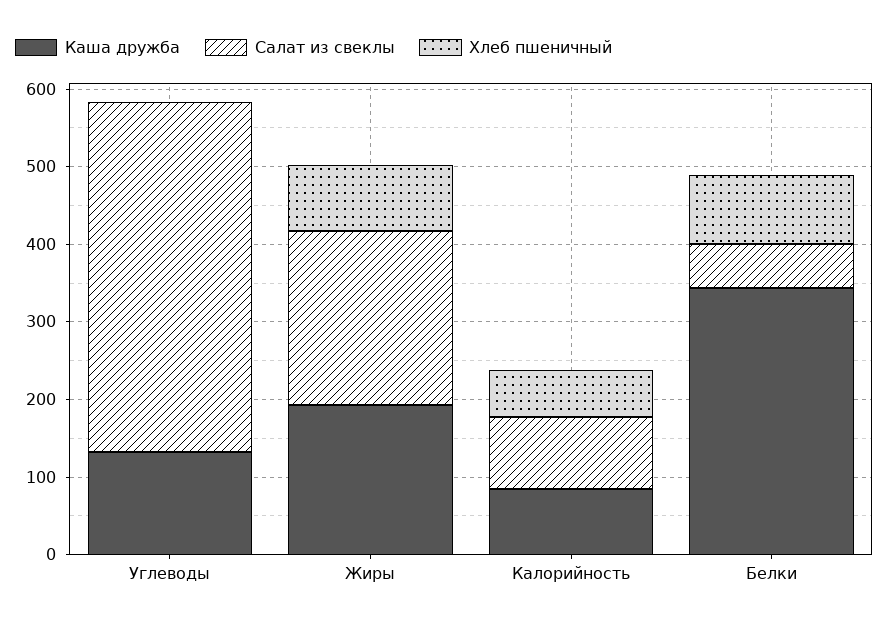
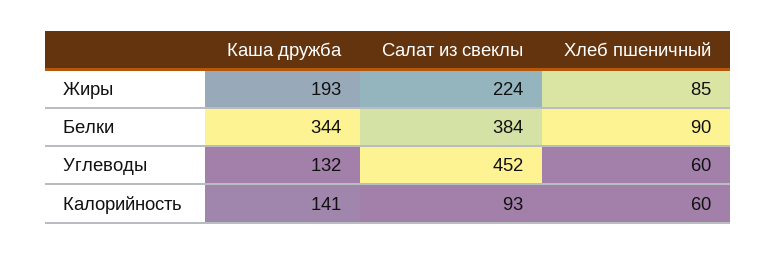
  {
    "Каша дружба": {
      "Углеводы": 132,
      "Жиры": 193,
-     "Калорийность": 80,
+     "Калорийность": 141,
      "Белки": 344
    },
    "Салат из свеклы": {
      "Углеводы": 452,
      "Жиры": 224,
      "Калорийность": 93,
-     "Белки": 60
+     "Белки": 384
    },
    "Хлеб пшеничный": {
-     "Углеводы": 0,
+     "Углеводы": 60,
      "Жиры": 85,
      "Калорийность": 60,
      "Белки": 90
    }
  }

